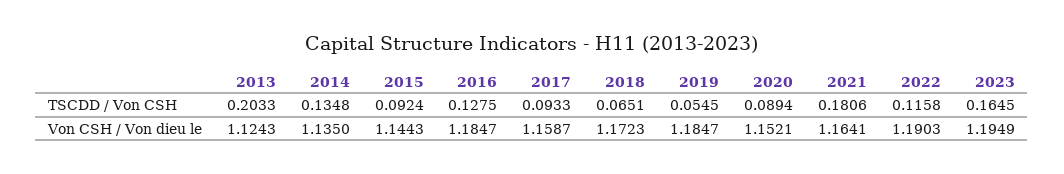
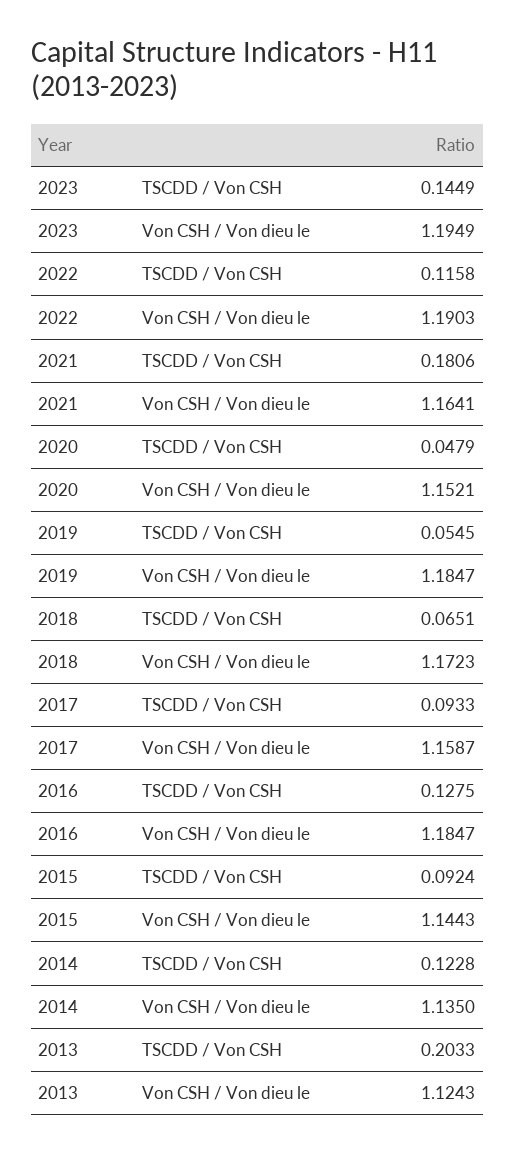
  {
    "2013": {
      "TSCDD / Von CSH": 0.2033,
      "Von CSH / Von dieu le": 1.1243
    },
    "2014": {
-     "TSCDD / Von CSH": 0.1348,
+     "TSCDD / Von CSH": 0.1228,
      "Von CSH / Von dieu le": 1.135
    },
    "2015": {
      "TSCDD / Von CSH": 0.0924,
      "Von CSH / Von dieu le": 1.1443
    },
    "2016": {
      "TSCDD / Von CSH": 0.1275,
      "Von CSH / Von dieu le": 1.1847
    },
    "2017": {
      "TSCDD / Von CSH": 0.0933,
      "Von CSH / Von dieu le": 1.1587
    },
    "2018": {
      "TSCDD / Von CSH": 0.0651,
      "Von CSH / Von dieu le": 1.1723
    },
    "2019": {
      "TSCDD / Von CSH": 0.0545,
      "Von CSH / Von dieu le": 1.1847
    },
    "2020": {
-     "TSCDD / Von CSH": 0.0894,
+     "TSCDD / Von CSH": 0.0479,
      "Von CSH / Von dieu le": 1.1521
    },
    "2021": {
      "TSCDD / Von CSH": 0.1806,
      "Von CSH / Von dieu le": 1.1641
    },
    "2022": {
      "TSCDD / Von CSH": 0.1158,
      "Von CSH / Von dieu le": 1.1903
    },
    "2023": {
-     "TSCDD / Von CSH": 0.1645,
+     "TSCDD / Von CSH": 0.1449,
      "Von CSH / Von dieu le": 1.1949
    }
  }

